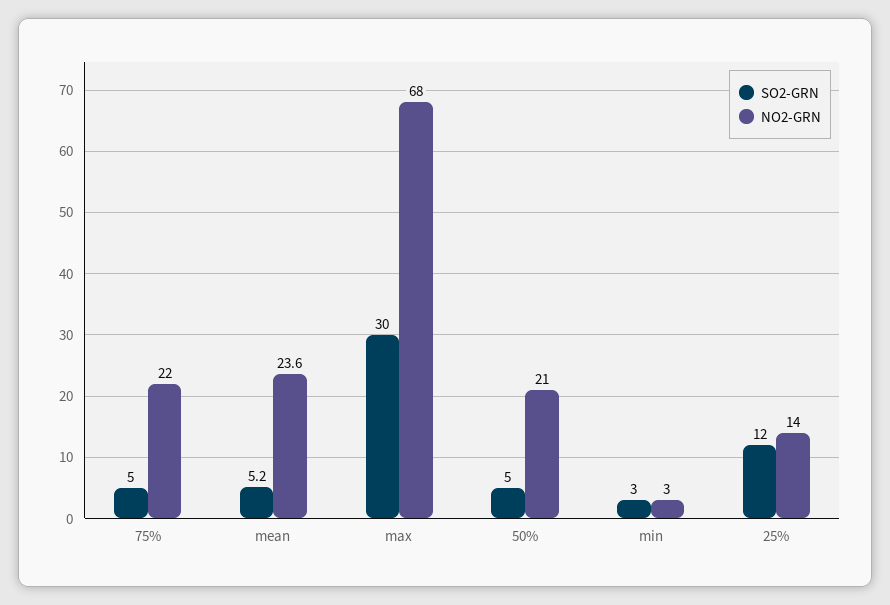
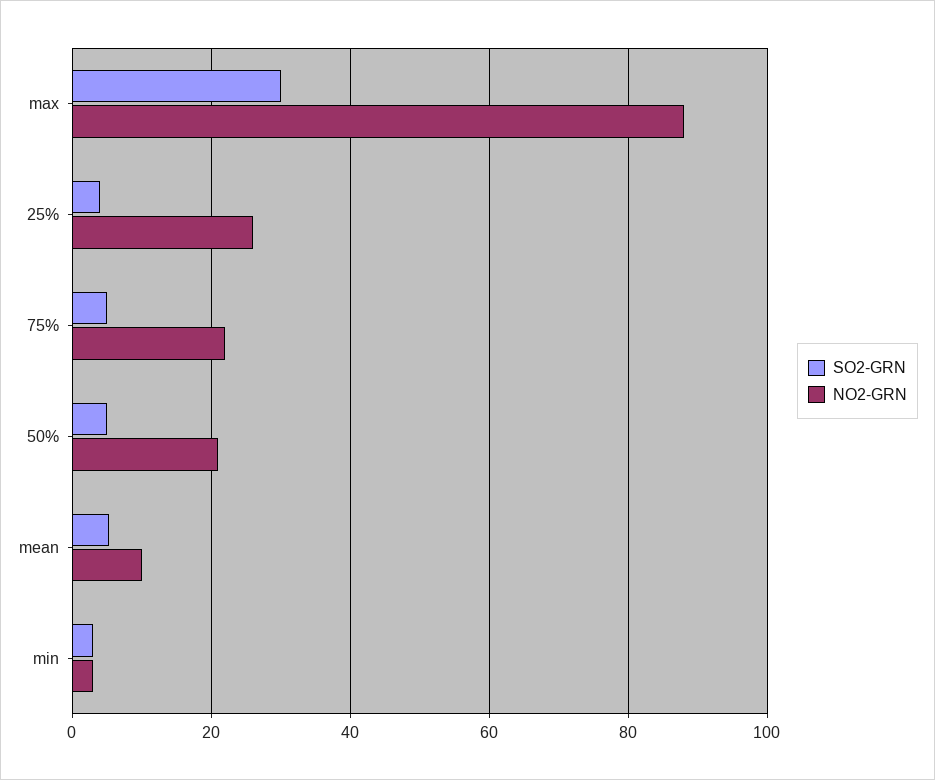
  {
    "SO2-GRN": {
      "75%": 5,
      "mean": 5.2,
      "max": 30,
      "50%": 5,
      "min": 3,
-     "25%": 12
+     "25%": 4
    },
    "NO2-GRN": {
      "75%": 22,
-     "mean": 23.6,
+     "mean": 10,
-     "max": 68,
+     "max": 88,
      "50%": 21,
      "min": 3,
-     "25%": 14
+     "25%": 26
    }
  }

